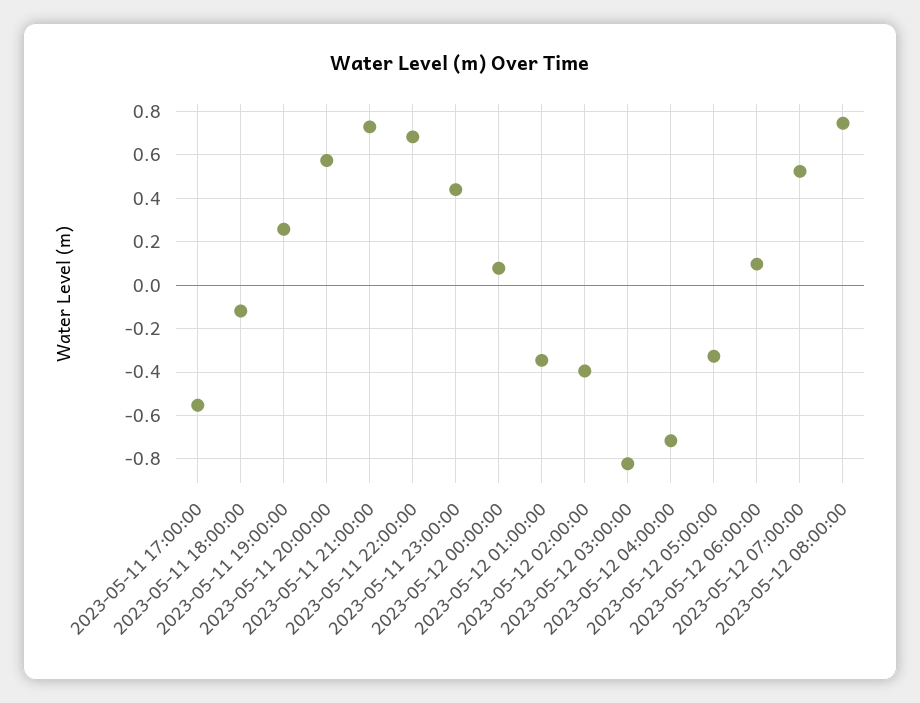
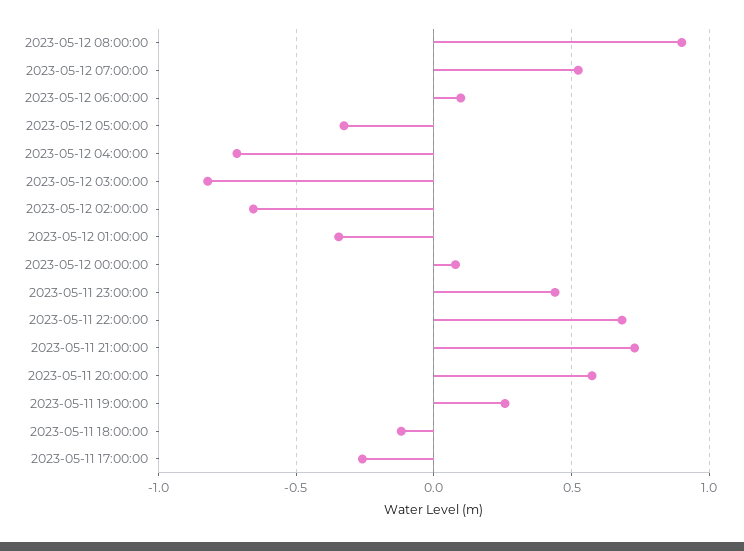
  {
-   "2023-05-11 17:00:00": -0.55,
+   "2023-05-11 17:00:00": -0.25,
    "2023-05-11 18:00:00": -0.1,
    "2023-05-11 19:00:00": 0.25,
    "2023-05-11 20:00:00": 0.55,
    "2023-05-11 21:00:00": 0.75,
    "2023-05-11 22:00:00": 0.7,
    "2023-05-11 23:00:00": 0.45,
    "2023-05-12 00:00:00": 0.1,
    "2023-05-12 01:00:00": -0.35,
-   "2023-05-12 02:00:00": -0.4,
+   "2023-05-12 02:00:00": -0.65,
    "2023-05-12 03:00:00": -0.8,
    "2023-05-12 04:00:00": -0.7,
    "2023-05-12 05:00:00": -0.35,
    "2023-05-12 06:00:00": 0.1,
    "2023-05-12 07:00:00": 0.5,
-   "2023-05-12 08:00:00": 0.75
+   "2023-05-12 08:00:00": 0.9
  }

